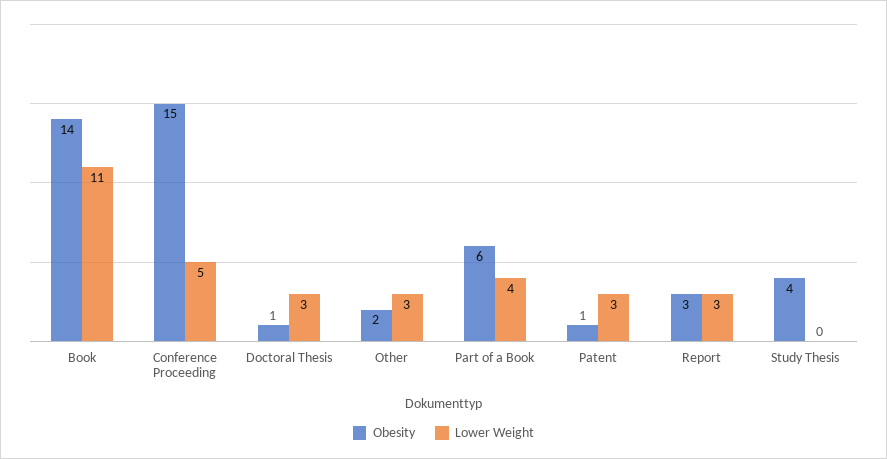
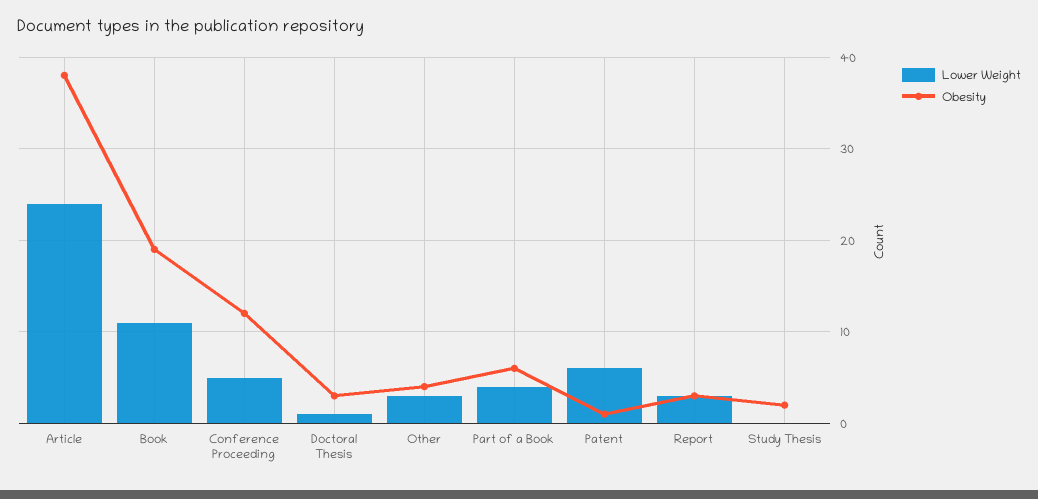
  {
    "Obesity": {
-     "Book": 14,
+     "Book": 19,
-     "Conference Proceeding": 15,
+     "Conference Proceeding": 12,
-     "Doctoral Thesis": 1,
+     "Doctoral Thesis": 3,
-     "Other": 2,
+     "Other": 4,
      "Part of a Book": 6,
      "Patent": 1,
      "Report": 3,
-     "Study Thesis": 4
+     "Study Thesis": 2,
+     "Article": 38
    },
    "Lower Weight": {
      "Book": 11,
      "Conference Proceeding": 5,
-     "Doctoral Thesis": 3,
+     "Doctoral Thesis": 1,
      "Other": 3,
      "Part of a Book": 4,
-     "Patent": 3,
+     "Patent": 6,
      "Report": 3,
-     "Study Thesis": 0
+     "Study Thesis": 0,
+     "Article": 24
    }
  }

